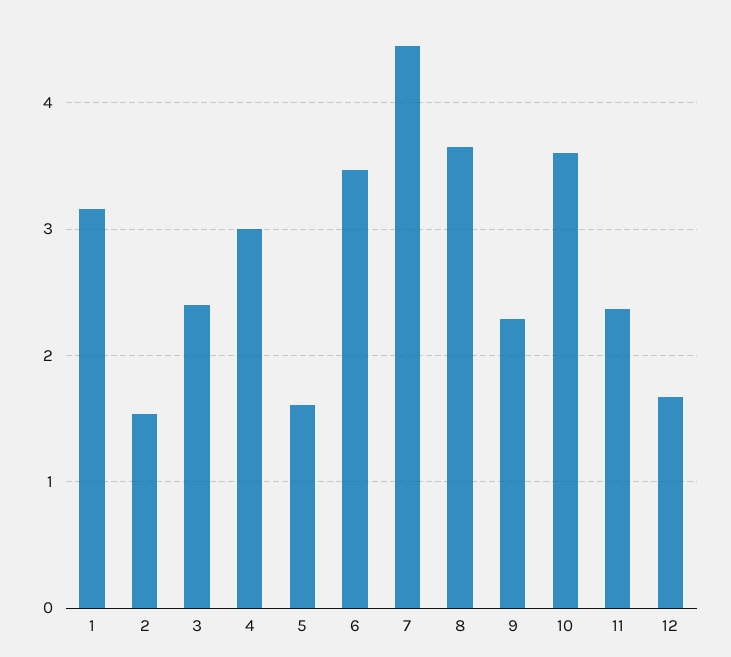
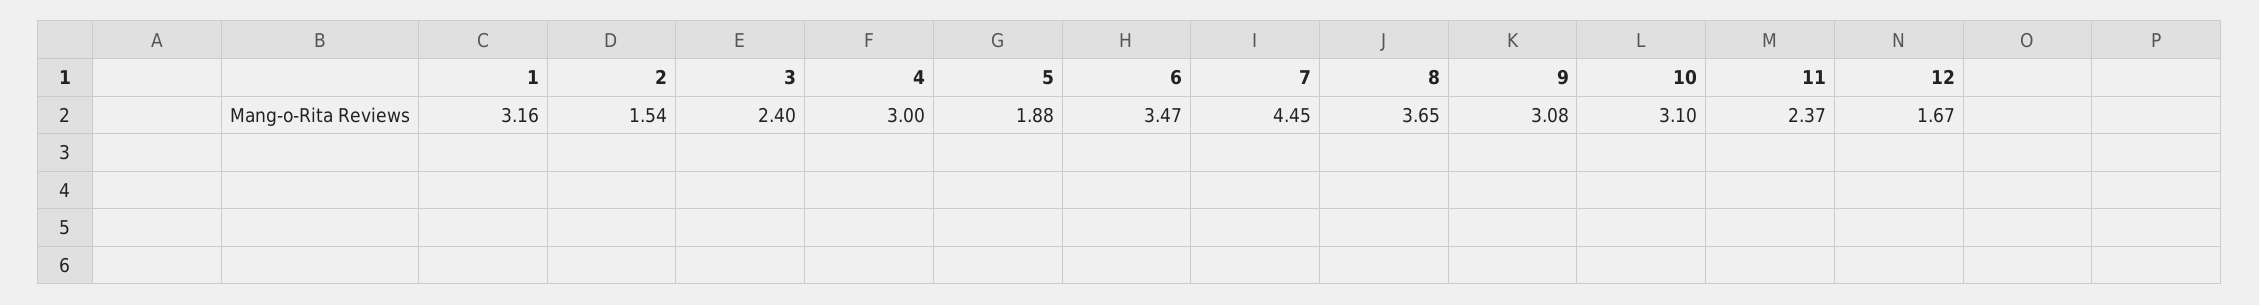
  {
    "1": 3.16,
    "2": 1.54,
    "3": 2.4,
    "4": 3,
-   "5": 1.6,
+   "5": 1.88,
    "6": 3.47,
    "7": 4.45,
    "8": 3.65,
-   "9": 2.3,
+   "9": 3.08,
-   "10": 3.6,
+   "10": 3.1,
    "11": 2.37,
    "12": 1.67
  }

